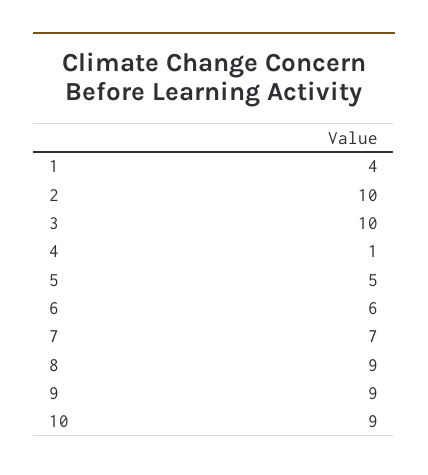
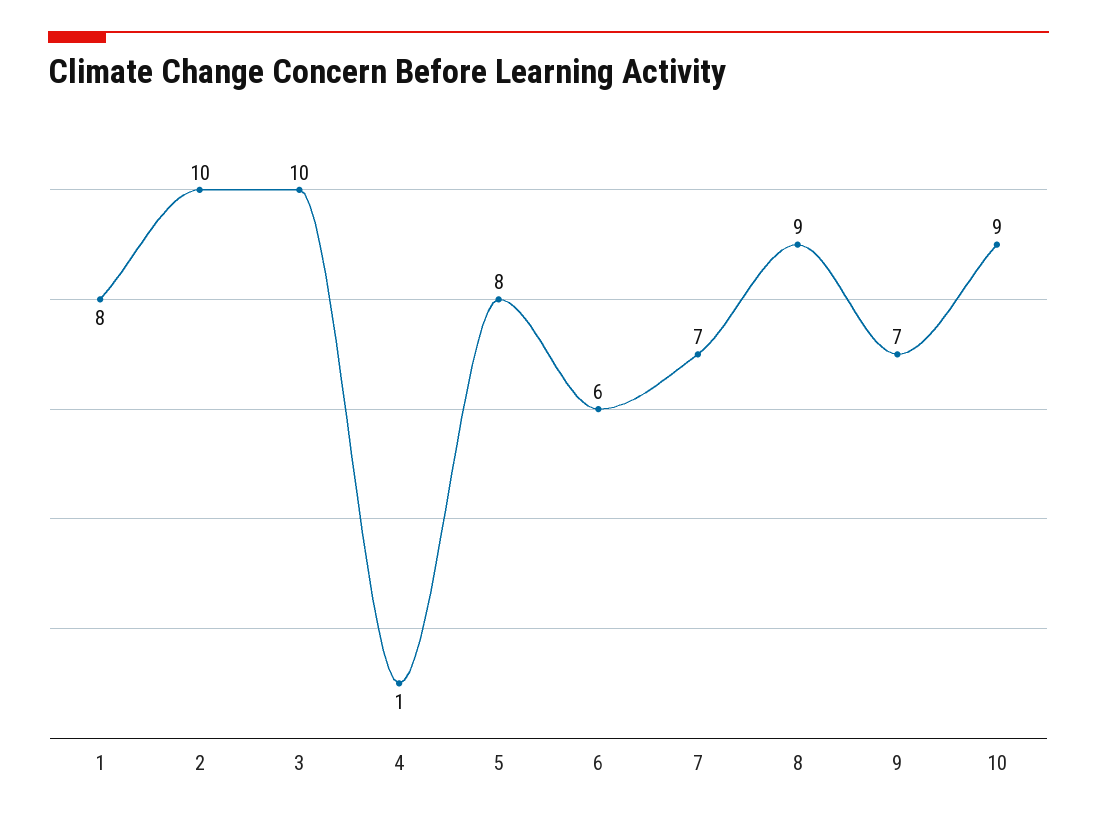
  {
-   "1": 4,
+   "1": 8,
    "2": 10,
    "3": 10,
    "4": 1,
-   "5": 5,
+   "5": 8,
    "6": 6,
    "7": 7,
    "8": 9,
-   "9": 9,
+   "9": 7,
    "10": 9
  }

